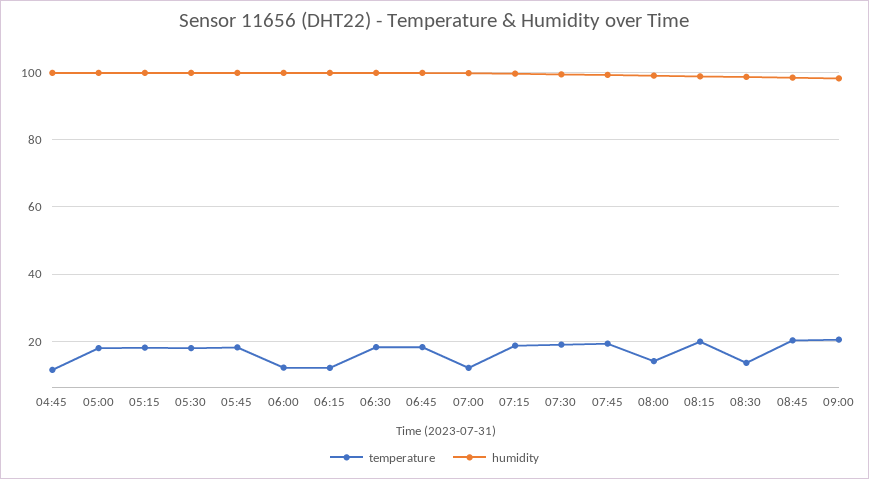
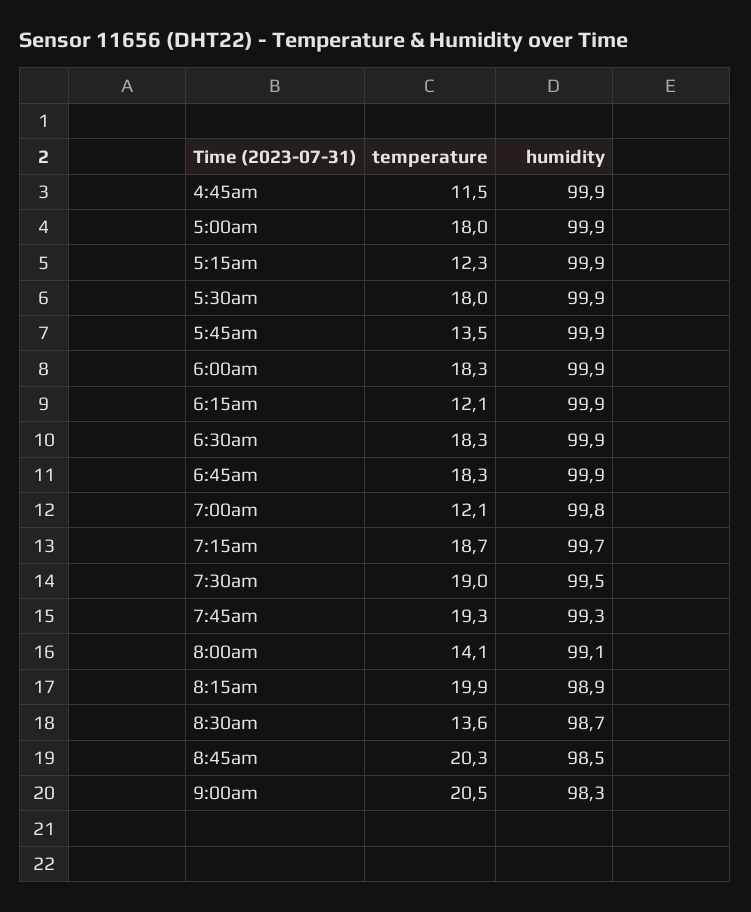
  {
    "temperature": {
      "04:45": 11.5,
      "05:00": 18,
-     "05:15": 18,
+     "05:15": 12.3,
      "05:30": 18,
-     "05:45": 18,
+     "05:45": 13.5,
-     "06:00": 12,
+     "06:00": 18.3,
      "06:15": 12.1,
      "06:30": 18.3,
      "06:45": 18.3,
      "07:00": 12.1,
      "07:15": 18.7,
      "07:30": 19,
      "07:45": 19.3,
      "08:00": 14.1,
      "08:15": 19.9,
      "08:30": 13.6,
      "08:45": 20.3,
      "09:00": 20.5
    },
    "humidity": {
      "04:45": 99.9,
      "05:00": 99.9,
      "05:15": 99.9,
      "05:30": 99.9,
      "05:45": 99.9,
      "06:00": 99.9,
      "06:15": 99.9,
      "06:30": 99.9,
      "06:45": 99.9,
      "07:00": 99.8,
      "07:15": 99.7,
      "07:30": 99.5,
      "07:45": 99.3,
      "08:00": 99.1,
      "08:15": 98.9,
      "08:30": 98.7,
      "08:45": 98.5,
      "09:00": 98.3
    }
  }

